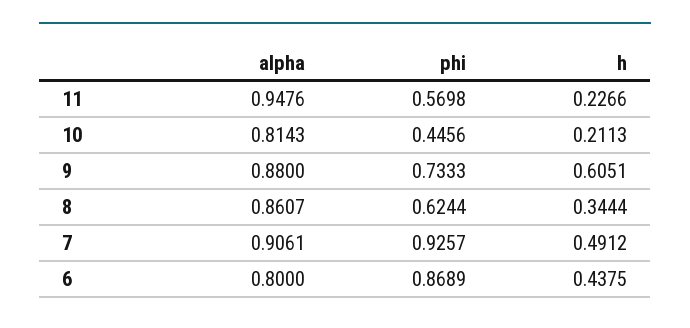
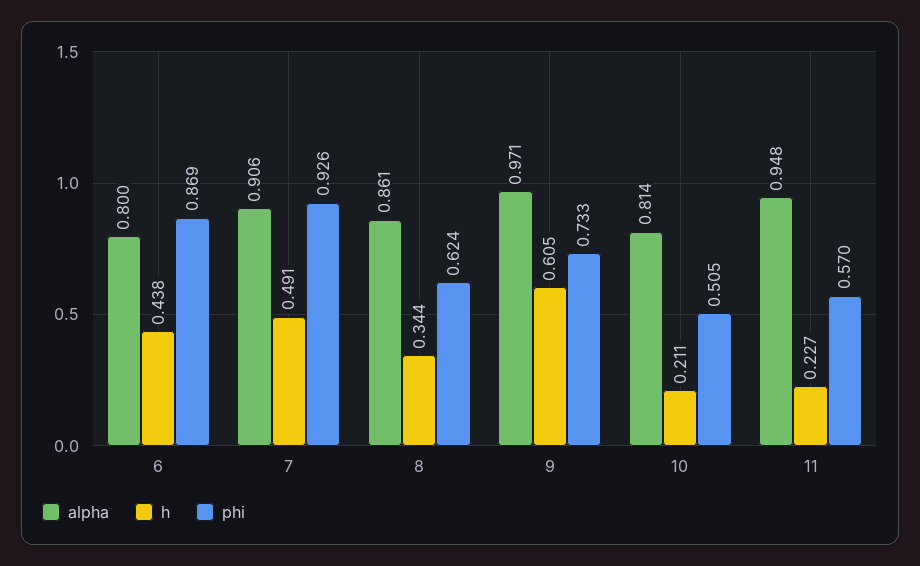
  {
    "alpha": {
      "11": 0.9476,
      "10": 0.8143,
-     "9": 0.88,
+     "9": 0.971,
      "8": 0.8607,
      "7": 0.9061,
      "6": 0.8
    },
    "phi": {
      "11": 0.5698,
-     "10": 0.4456,
+     "10": 0.505,
      "9": 0.7333,
      "8": 0.6244,
      "7": 0.9257,
      "6": 0.8689
    },
    "h": {
      "11": 0.2266,
      "10": 0.2113,
      "9": 0.6051,
      "8": 0.3444,
      "7": 0.4912,
      "6": 0.4375
    }
  }

